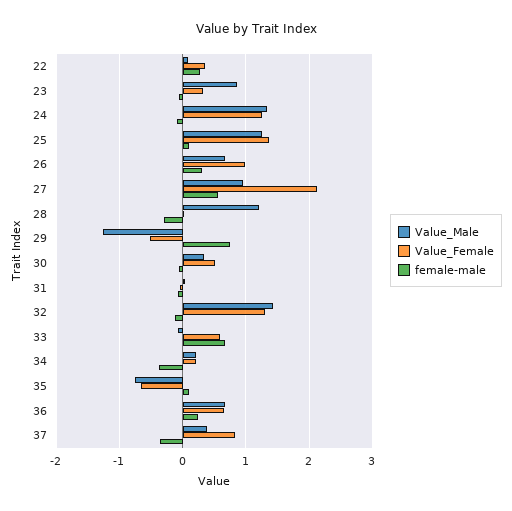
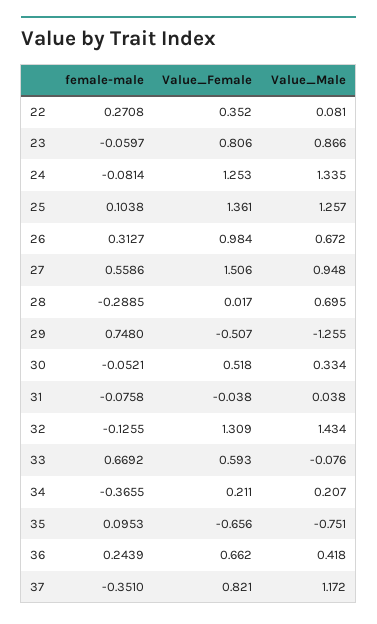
  {
    "Value_Male": {
      "22": 0.081,
      "23": 0.866,
      "24": 1.335,
      "25": 1.257,
      "26": 0.672,
      "27": 0.948,
-     "28": 1.2,
+     "28": 0.695,
      "29": -1.255,
      "30": 0.334,
      "31": 0.038,
      "32": 1.434,
      "33": -0.076,
      "34": 0.207,
      "35": -0.751,
-     "36": 0.7,
+     "36": 0.418,
-     "37": 0.4
+     "37": 1.172
    },
    "Value_Female": {
      "22": 0.352,
-     "23": 0.3,
+     "23": 0.806,
      "24": 1.253,
      "25": 1.361,
      "26": 0.984,
-     "27": 2.1,
+     "27": 1.506,
      "28": 0.017,
      "29": -0.507,
      "30": 0.518,
      "31": -0.038,
      "32": 1.309,
      "33": 0.593,
      "34": 0.211,
      "35": -0.656,
      "36": 0.662,
      "37": 0.821
    },
    "female-male": {
      "22": 0.2708,
      "23": -0.0597,
      "24": -0.0814,
      "25": 0.1038,
      "26": 0.3127,
      "27": 0.5586,
      "28": -0.2885,
      "29": 0.748,
      "30": -0.0521,
      "31": -0.0758,
      "32": -0.1255,
      "33": 0.6692,
      "34": -0.3655,
      "35": 0.0953,
      "36": 0.2439,
      "37": -0.351
    }
  }

